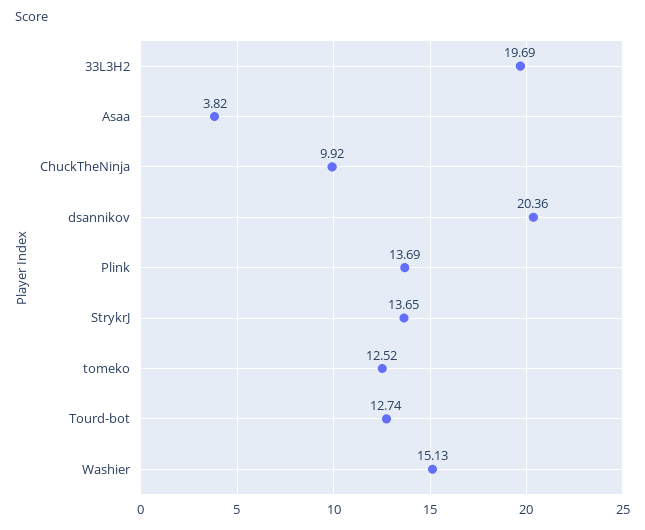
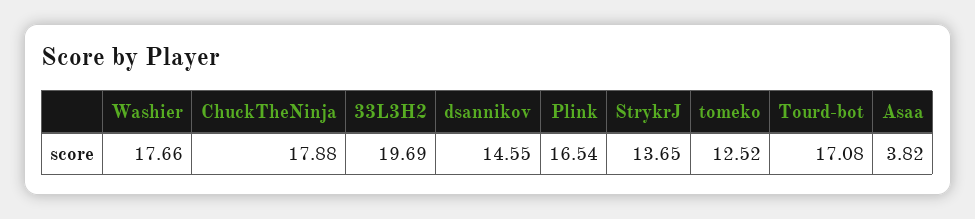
  {
    "33L3H2": 19.69,
    "Asaa": 3.82,
-   "ChuckTheNinja": 9.92,
+   "ChuckTheNinja": 17.88,
-   "dsannikov": 20.36,
+   "dsannikov": 14.55,
-   "Plink": 13.69,
+   "Plink": 16.54,
    "StrykrJ": 13.65,
    "tomeko": 12.52,
-   "Tourd-bot": 12.74,
+   "Tourd-bot": 17.08,
-   "Washier": 15.13
+   "Washier": 17.66
  }

